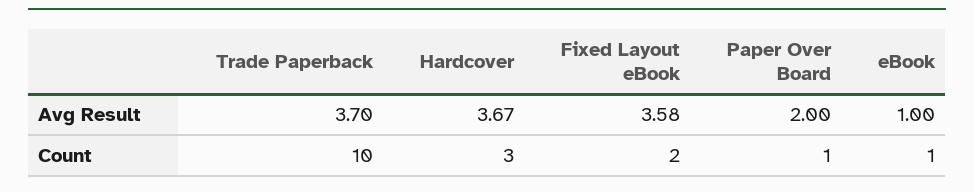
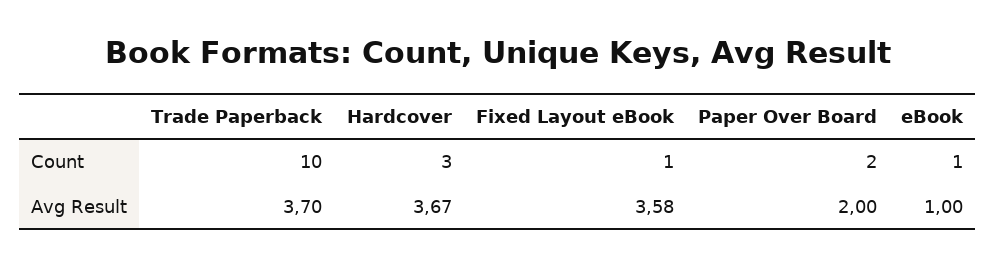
  {
    "Trade Paperback": {
      "Avg Result": 3.7,
      "Count": 10
    },
    "Hardcover": {
      "Avg Result": 3.67,
      "Count": 3
    },
    "Fixed Layout eBook": {
      "Avg Result": 3.58,
-     "Count": 2
+     "Count": 1
    },
    "Paper Over Board": {
      "Avg Result": 2,
-     "Count": 1
+     "Count": 2
    },
    "eBook": {
      "Avg Result": 1,
      "Count": 1
    }
  }

